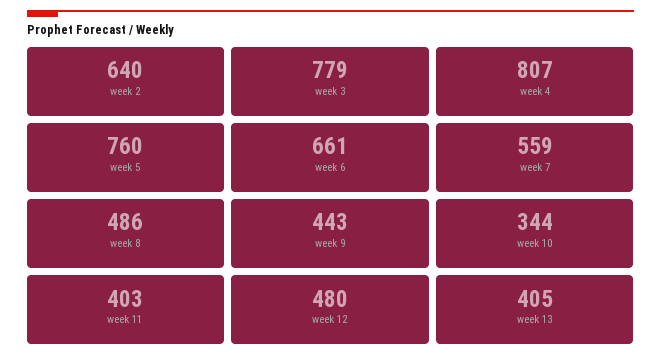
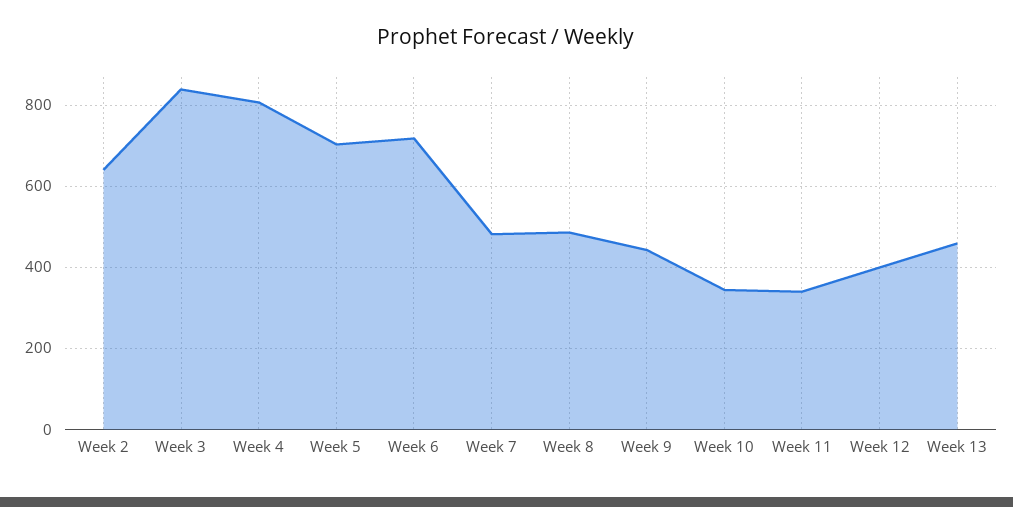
  {
    "week 2": 640,
-   "week 3": 779,
+   "week 3": 840,
    "week 4": 807,
-   "week 5": 760,
+   "week 5": 700,
-   "week 6": 661,
+   "week 6": 720,
-   "week 7": 559,
+   "week 7": 480,
    "week 8": 486,
    "week 9": 443,
    "week 10": 344,
-   "week 11": 403,
+   "week 11": 340,
-   "week 12": 480,
+   "week 12": 400,
-   "week 13": 405
+   "week 13": 460
  }

